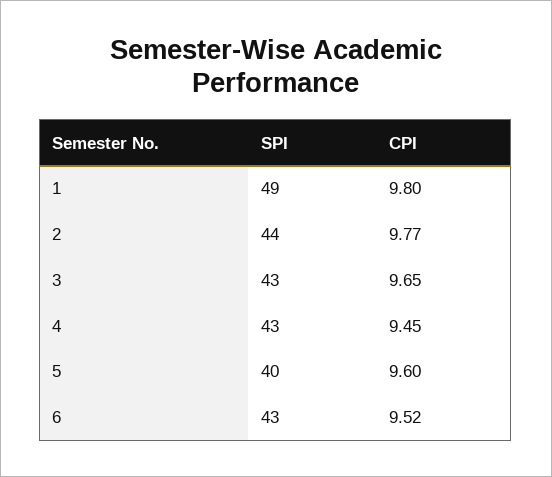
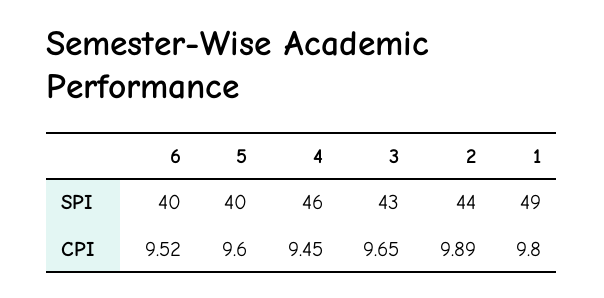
  {
    "SPI": {
      "1": 49,
      "2": 44,
      "3": 43,
-     "4": 43,
+     "4": 46,
      "5": 40,
-     "6": 43
+     "6": 40
    },
    "CPI": {
      "1": 9.8,
-     "2": 9.77,
+     "2": 9.89,
      "3": 9.65,
      "4": 9.45,
      "5": 9.6,
      "6": 9.52
    }
  }

